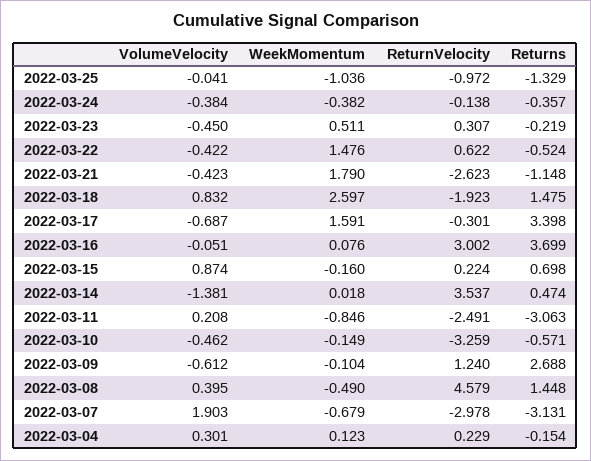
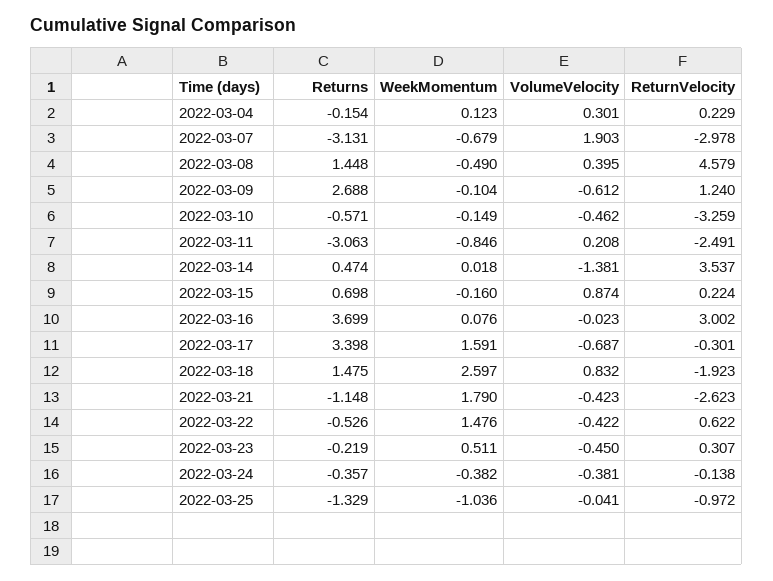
  {
    "VolumeVelocity": {
      "2022-03-25": -0.041,
-     "2022-03-24": -0.384,
+     "2022-03-24": -0.381,
      "2022-03-23": -0.45,
      "2022-03-22": -0.422,
      "2022-03-21": -0.423,
      "2022-03-18": 0.832,
      "2022-03-17": -0.687,
-     "2022-03-16": -0.051,
+     "2022-03-16": -0.023,
      "2022-03-15": 0.874,
      "2022-03-14": -1.381,
      "2022-03-11": 0.208,
      "2022-03-10": -0.462,
      "2022-03-09": -0.612,
      "2022-03-08": 0.395,
      "2022-03-07": 1.903,
      "2022-03-04": 0.301
    },
    "WeekMomentum": {
      "2022-03-25": -1.036,
      "2022-03-24": -0.382,
      "2022-03-23": 0.511,
      "2022-03-22": 1.476,
      "2022-03-21": 1.79,
      "2022-03-18": 2.597,
      "2022-03-17": 1.591,
      "2022-03-16": 0.076,
      "2022-03-15": -0.16,
      "2022-03-14": 0.018,
      "2022-03-11": -0.846,
      "2022-03-10": -0.149,
      "2022-03-09": -0.104,
      "2022-03-08": -0.49,
      "2022-03-07": -0.679,
      "2022-03-04": 0.123
    },
    "ReturnVelocity": {
      "2022-03-25": -0.972,
      "2022-03-24": -0.138,
      "2022-03-23": 0.307,
      "2022-03-22": 0.622,
      "2022-03-21": -2.623,
      "2022-03-18": -1.923,
      "2022-03-17": -0.301,
      "2022-03-16": 3.002,
      "2022-03-15": 0.224,
      "2022-03-14": 3.537,
      "2022-03-11": -2.491,
      "2022-03-10": -3.259,
      "2022-03-09": 1.24,
      "2022-03-08": 4.579,
      "2022-03-07": -2.978,
      "2022-03-04": 0.229
    },
    "Returns": {
      "2022-03-25": -1.329,
      "2022-03-24": -0.357,
      "2022-03-23": -0.219,
-     "2022-03-22": -0.524,
+     "2022-03-22": -0.526,
      "2022-03-21": -1.148,
      "2022-03-18": 1.475,
      "2022-03-17": 3.398,
      "2022-03-16": 3.699,
      "2022-03-15": 0.698,
      "2022-03-14": 0.474,
      "2022-03-11": -3.063,
      "2022-03-10": -0.571,
      "2022-03-09": 2.688,
      "2022-03-08": 1.448,
      "2022-03-07": -3.131,
      "2022-03-04": -0.154
    }
  }

